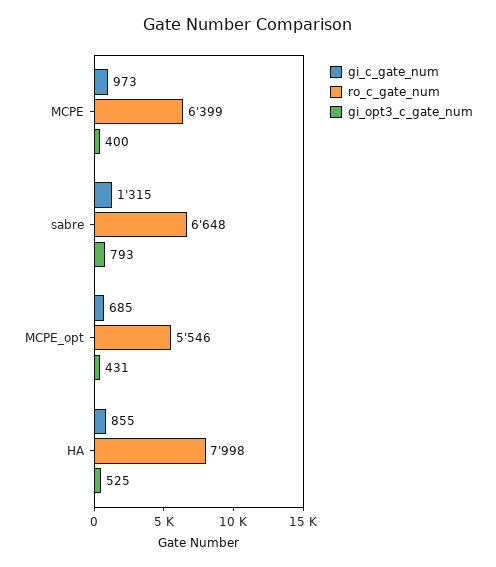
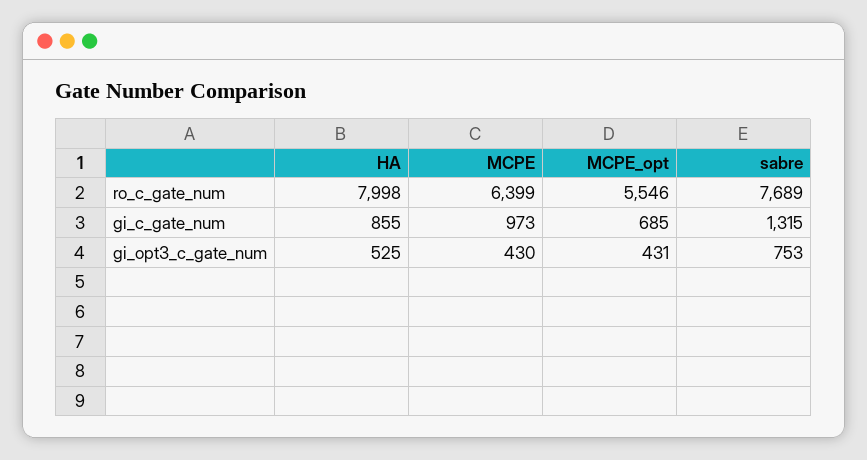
  {
    "gi_c_gate_num": {
      "MCPE": 973,
      "sabre": 1315,
      "MCPE_opt": 685,
      "HA": 855
    },
    "ro_c_gate_num": {
      "MCPE": 6399,
-     "sabre": 6648,
+     "sabre": 7689,
      "MCPE_opt": 5546,
      "HA": 7998
    },
    "gi_opt3_c_gate_num": {
-     "MCPE": 400,
+     "MCPE": 430,
-     "sabre": 793,
+     "sabre": 753,
      "MCPE_opt": 431,
      "HA": 525
    }
  }

